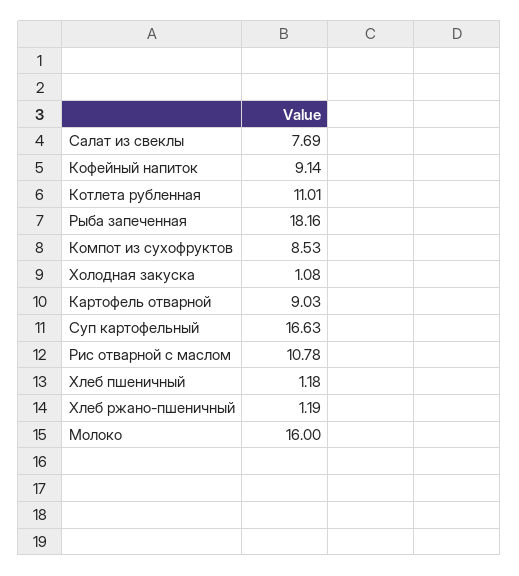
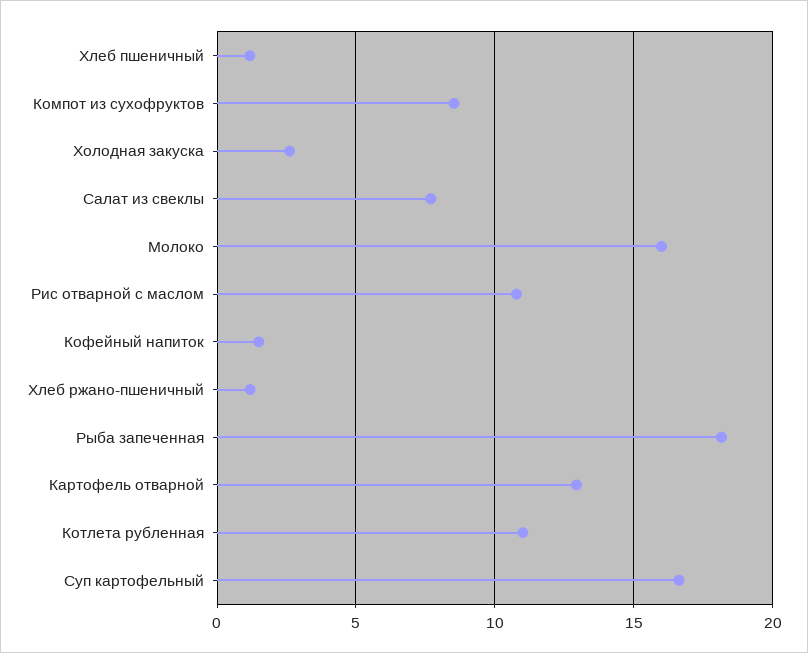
  {
    "Салат из свеклы": 7.69,
-   "Кофейный напиток": 9.14,
+   "Кофейный напиток": 1.5,
    "Котлета рубленная": 11.01,
    "Рыба запеченная": 18.16,
    "Компот из сухофруктов": 8.53,
-   "Холодная закуска": 1.08,
+   "Холодная закуска": 2.5,
-   "Картофель отварной": 9.03,
+   "Картофель отварной": 13,
    "Суп картофельный": 16.63,
    "Рис отварной с маслом": 10.78,
    "Хлеб пшеничный": 1.18,
    "Хлеб ржано-пшеничный": 1.19,
    "Молоко": 16
  }

